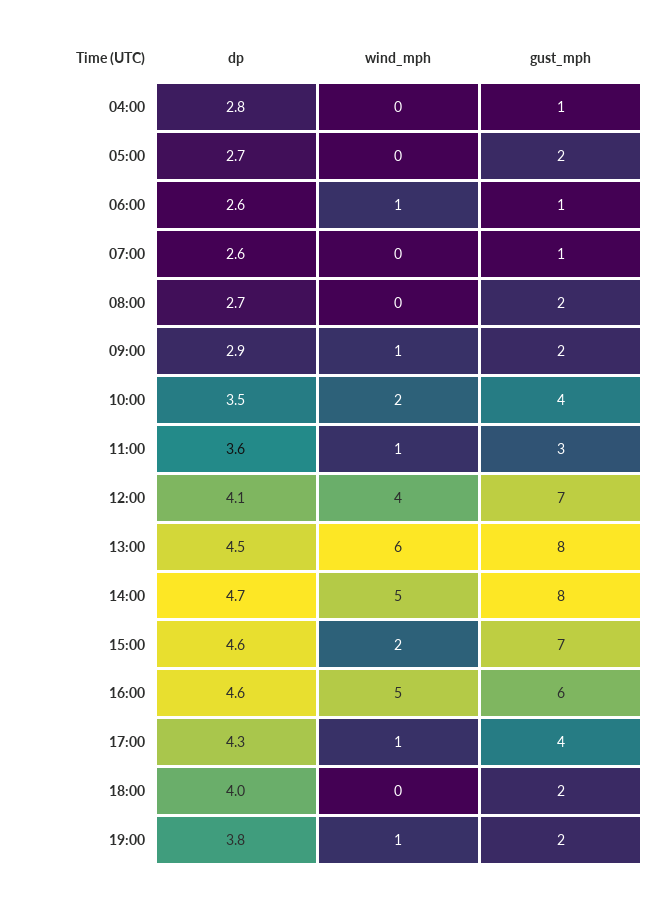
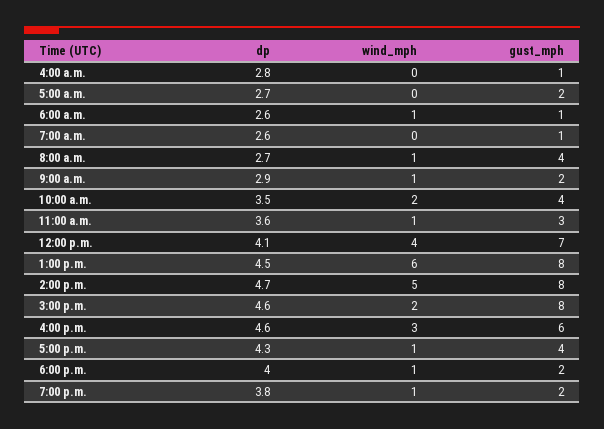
  {
    "dp": {
      "04:00": 2.8,
      "05:00": 2.7,
      "06:00": 2.6,
      "07:00": 2.6,
      "08:00": 2.7,
      "09:00": 2.9,
      "10:00": 3.5,
      "11:00": 3.6,
      "12:00": 4.1,
      "13:00": 4.5,
      "14:00": 4.7,
      "15:00": 4.6,
      "16:00": 4.6,
      "17:00": 4.3,
      "18:00": 4,
      "19:00": 3.8
    },
    "wind_mph": {
      "04:00": 0,
      "05:00": 0,
      "06:00": 1,
      "07:00": 0,
-     "08:00": 0,
+     "08:00": 1,
      "09:00": 1,
      "10:00": 2,
      "11:00": 1,
      "12:00": 4,
      "13:00": 6,
      "14:00": 5,
      "15:00": 2,
-     "16:00": 5,
+     "16:00": 3,
      "17:00": 1,
-     "18:00": 0,
+     "18:00": 1,
      "19:00": 1
    },
    "gust_mph": {
      "04:00": 1,
      "05:00": 2,
      "06:00": 1,
      "07:00": 1,
-     "08:00": 2,
+     "08:00": 4,
      "09:00": 2,
      "10:00": 4,
      "11:00": 3,
      "12:00": 7,
      "13:00": 8,
      "14:00": 8,
-     "15:00": 7,
+     "15:00": 8,
      "16:00": 6,
      "17:00": 4,
      "18:00": 2,
      "19:00": 2
    }
  }

